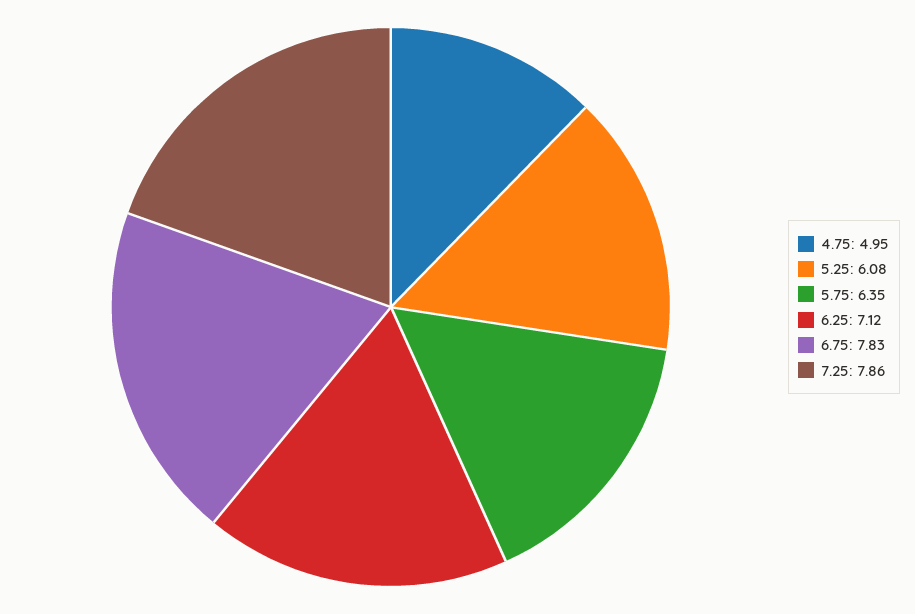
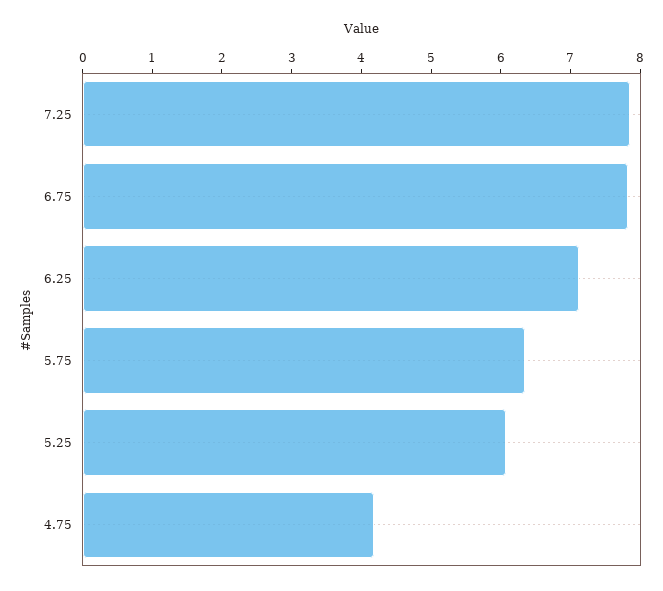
  {
-   "4.75": 4.95,
+   "4.75": 4.2,
    "5.25": 6.08,
    "5.75": 6.35,
    "6.25": 7.12,
    "6.75": 7.83,
    "7.25": 7.86
  }

